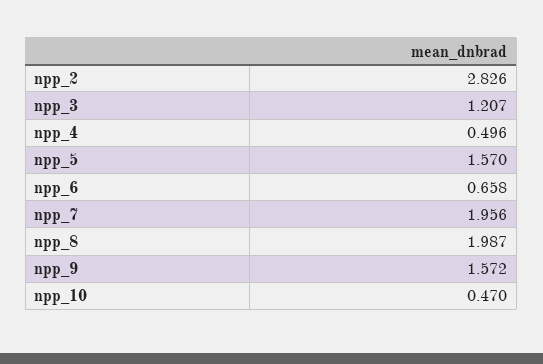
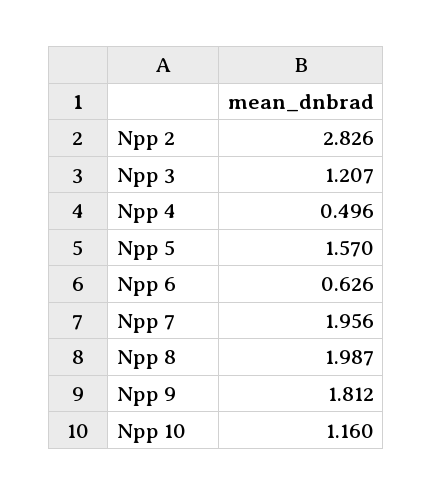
  {
    "npp_2": 2.826,
    "npp_3": 1.207,
    "npp_4": 0.496,
    "npp_5": 1.57,
-   "npp_6": 0.658,
+   "npp_6": 0.626,
    "npp_7": 1.956,
    "npp_8": 1.987,
-   "npp_9": 1.572,
+   "npp_9": 1.812,
-   "npp_10": 0.47
+   "npp_10": 1.16
  }

